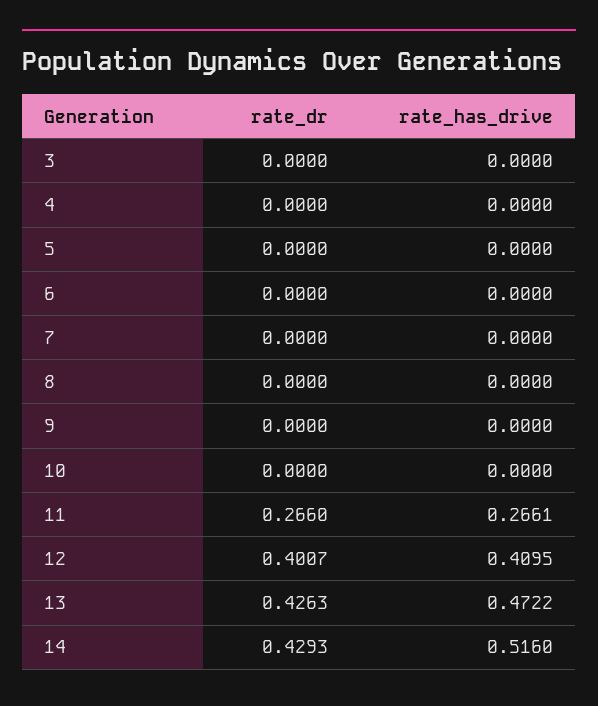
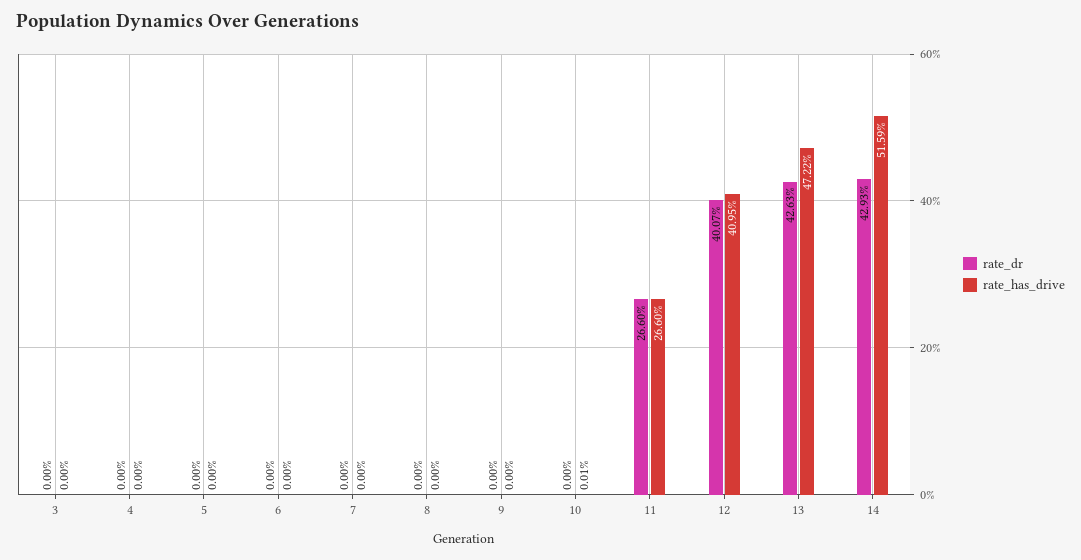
  {
    "rate_dr": {
      "3": 0,
      "4": 0,
      "5": 0,
      "6": 0,
      "7": 0,
      "8": 0,
      "9": 0,
      "10": 0,
      "11": 0.266,
      "12": 0.4007,
      "13": 0.4263,
      "14": 0.4293
    },
    "rate_has_drive": {
      "3": 0,
      "4": 0,
      "5": 0,
      "6": 0,
      "7": 0,
      "8": 0,
      "9": 0,
-     "10": 0,
+     "10": 0.0001,
-     "11": 0.2661,
+     "11": 0.266,
      "12": 0.4095,
      "13": 0.4722,
-     "14": 0.516
+     "14": 0.5159
    }
  }

